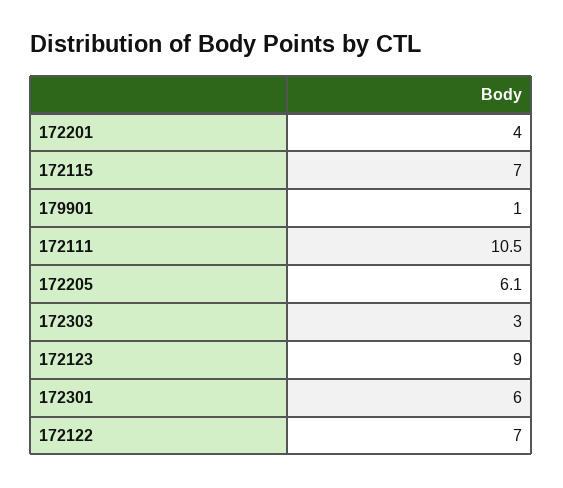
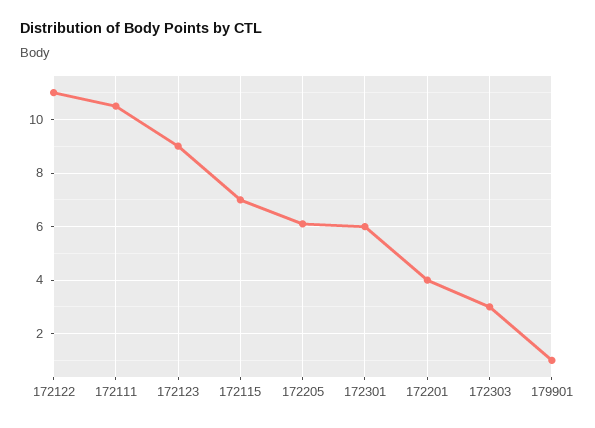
  {
    "172201": 4,
    "172115": 7,
    "179901": 1,
    "172111": 10.5,
    "172205": 6.1,
    "172303": 3,
    "172123": 9,
    "172301": 6,
-   "172122": 7
+   "172122": 11
  }

